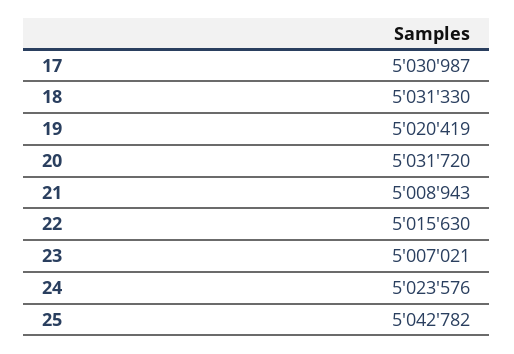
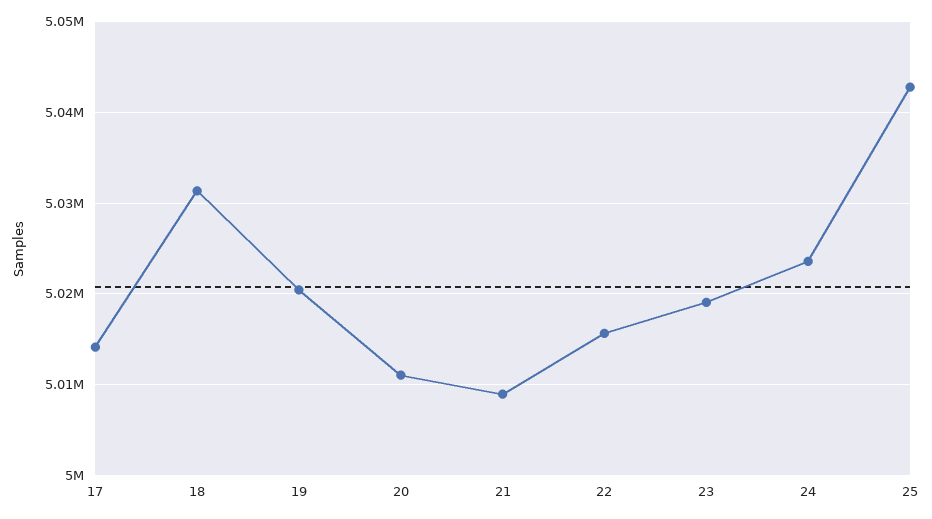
  {
-   "17": 5030987,
+   "17": 5014000,
    "18": 5031330,
    "19": 5020419,
-   "20": 5031720,
+   "20": 5011000,
    "21": 5008943,
    "22": 5015630,
-   "23": 5007021,
+   "23": 5019000,
    "24": 5023576,
    "25": 5042782
  }

